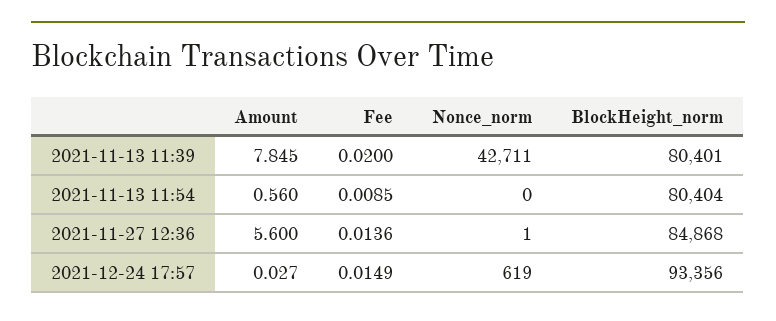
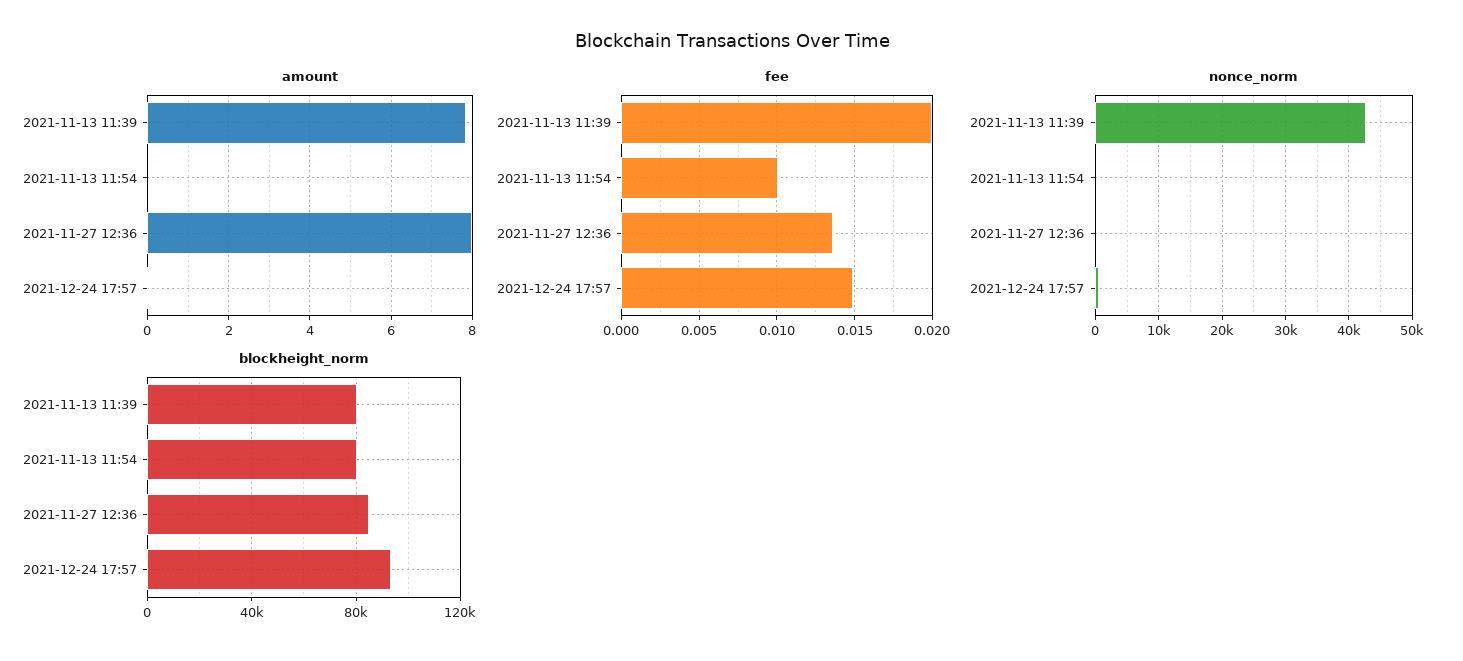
  {
    "Amount": {
      "2021-11-13 11:39": 7.845,
-     "2021-11-13 11:54": 0.56,
+     "2021-11-13 11:54": 0,
-     "2021-11-27 12:36": 5.6,
+     "2021-11-27 12:36": 8,
      "2021-12-24 17:57": 0.027
    },
    "Fee": {
      "2021-11-13 11:39": 0.02,
-     "2021-11-13 11:54": 0.0085,
+     "2021-11-13 11:54": 0.01,
      "2021-11-27 12:36": 0.0136,
      "2021-12-24 17:57": 0.0149
    },
    "Nonce_norm": {
      "2021-11-13 11:39": 42711,
      "2021-11-13 11:54": 0,
      "2021-11-27 12:36": 1,
      "2021-12-24 17:57": 619
    },
    "BlockHeight_norm": {
      "2021-11-13 11:39": 80401,
      "2021-11-13 11:54": 80404,
      "2021-11-27 12:36": 84868,
      "2021-12-24 17:57": 93356
    }
  }

